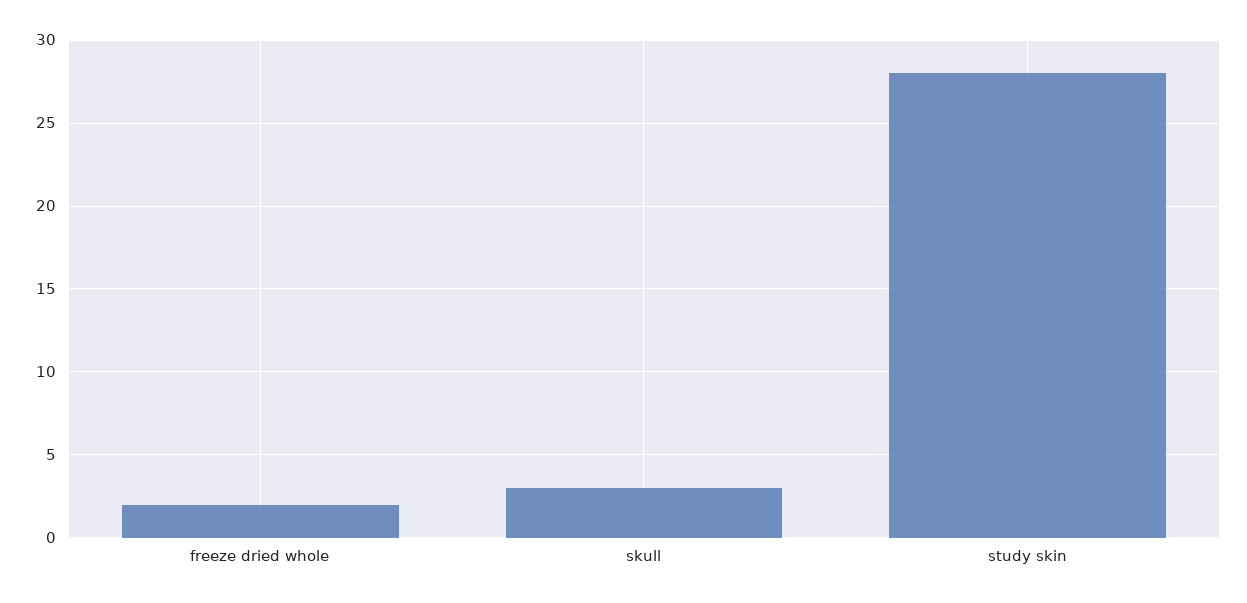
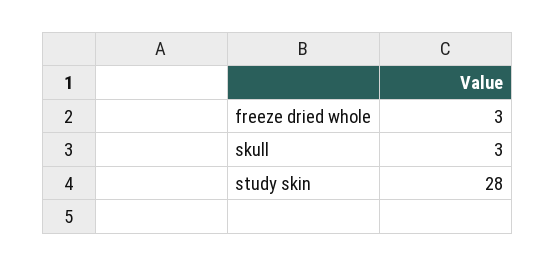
  {
-   "freeze dried whole": 2,
+   "freeze dried whole": 3,
    "skull": 3,
    "study skin": 28
  }

